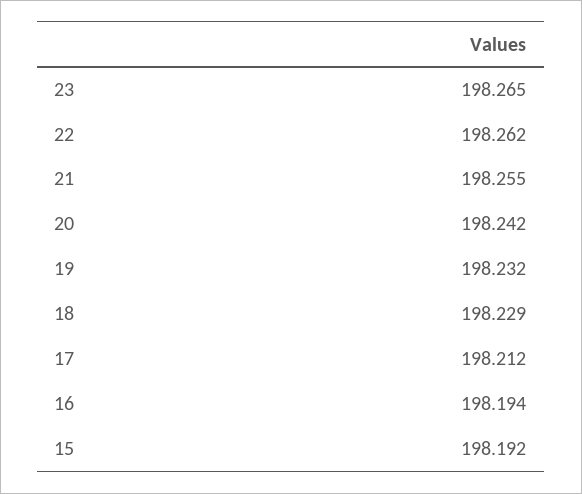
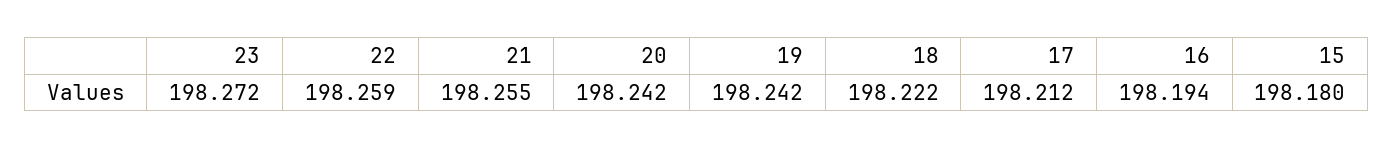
  {
-   "23": 198.265,
+   "23": 198.272,
-   "22": 198.262,
+   "22": 198.259,
    "21": 198.255,
    "20": 198.242,
-   "19": 198.232,
+   "19": 198.242,
-   "18": 198.229,
+   "18": 198.222,
    "17": 198.212,
    "16": 198.194,
-   "15": 198.192
+   "15": 198.18
  }

